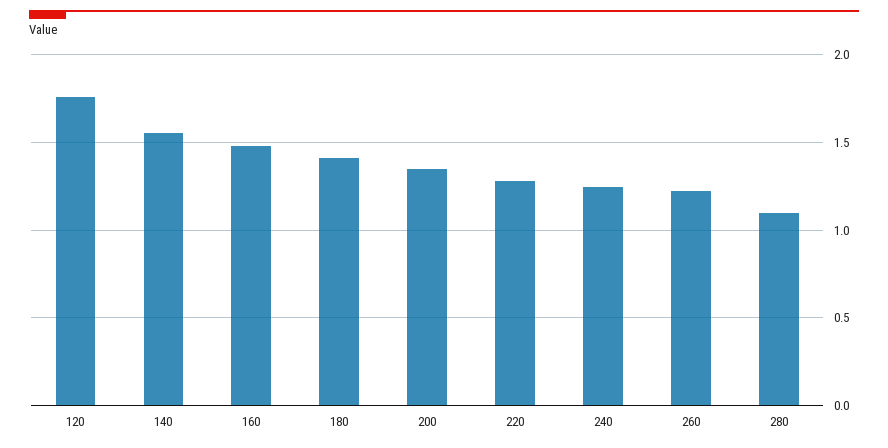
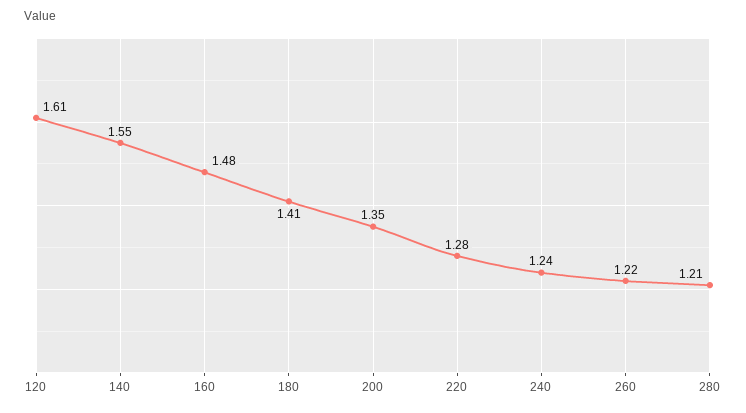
  {
-   "120": 1.75,
+   "120": 1.61,
    "140": 1.55,
    "160": 1.48,
    "180": 1.41,
    "200": 1.35,
    "220": 1.28,
    "240": 1.24,
    "260": 1.22,
-   "280": 1.1
+   "280": 1.21
  }

